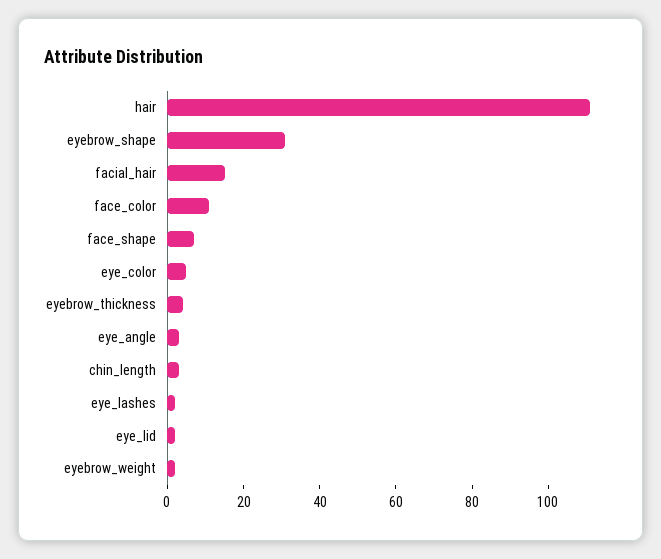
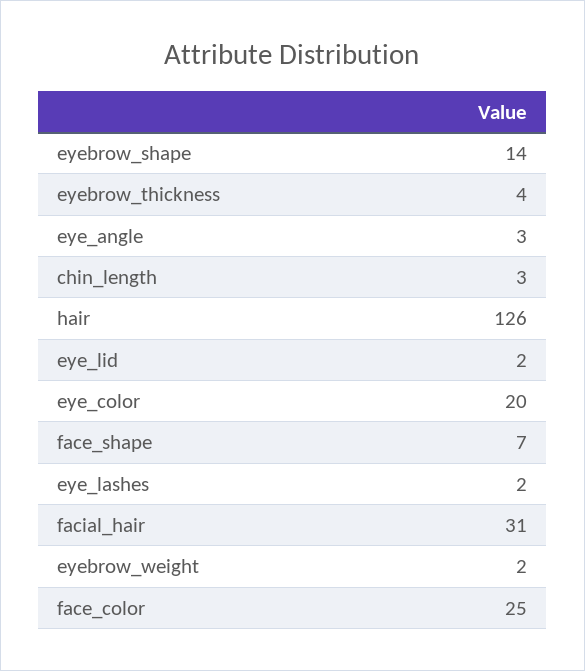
  {
-   "hair": 110,
+   "hair": 126,
-   "eyebrow_shape": 30,
+   "eyebrow_shape": 14,
-   "facial_hair": 15,
+   "facial_hair": 31,
-   "face_color": 10,
+   "face_color": 25,
    "face_shape": 7,
-   "eye_color": 5,
+   "eye_color": 20,
    "eyebrow_thickness": 4,
    "eye_angle": 3,
    "chin_length": 3,
    "eye_lashes": 2,
    "eye_lid": 2,
    "eyebrow_weight": 2
  }

